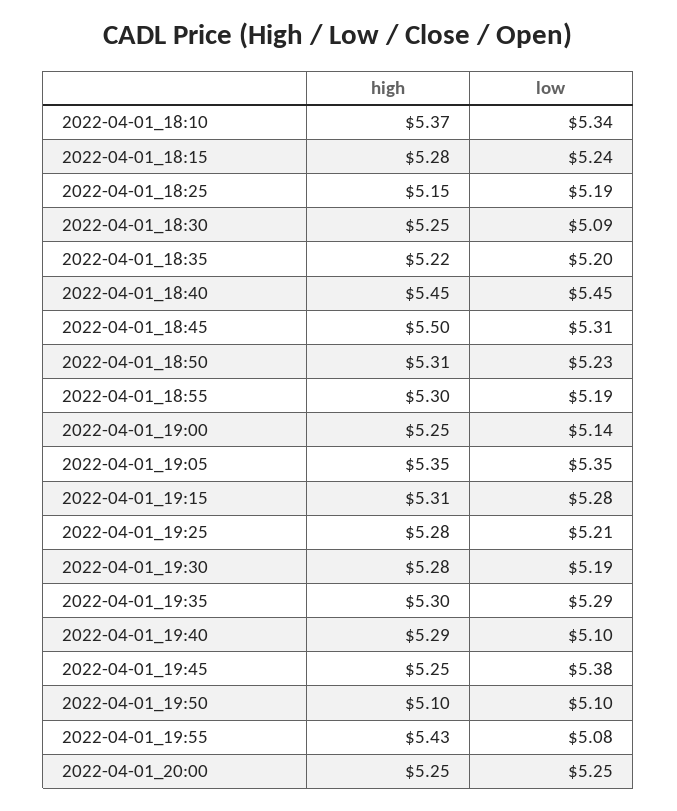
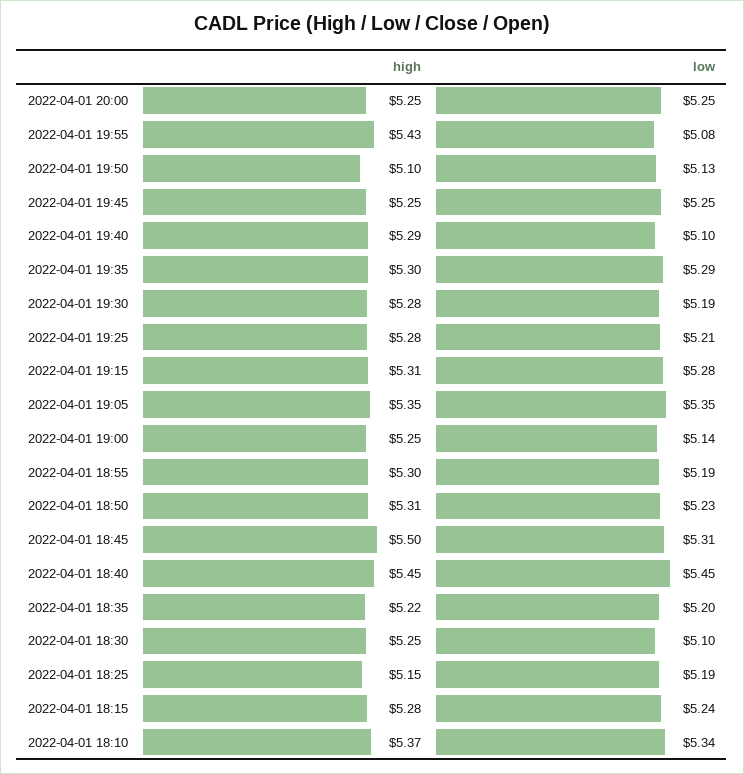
  {
    "high": {
      "2022-04-01_18:10": 5.37,
      "2022-04-01_18:15": 5.28,
      "2022-04-01_18:25": 5.15,
      "2022-04-01_18:30": 5.25,
      "2022-04-01_18:35": 5.22,
      "2022-04-01_18:40": 5.45,
      "2022-04-01_18:45": 5.5,
      "2022-04-01_18:50": 5.31,
      "2022-04-01_18:55": 5.3,
      "2022-04-01_19:00": 5.25,
      "2022-04-01_19:05": 5.35,
      "2022-04-01_19:15": 5.31,
      "2022-04-01_19:25": 5.28,
      "2022-04-01_19:30": 5.28,
      "2022-04-01_19:35": 5.3,
      "2022-04-01_19:40": 5.29,
      "2022-04-01_19:45": 5.25,
      "2022-04-01_19:50": 5.1,
      "2022-04-01_19:55": 5.43,
      "2022-04-01_20:00": 5.25
    },
    "low": {
      "2022-04-01_18:10": 5.34,
      "2022-04-01_18:15": 5.24,
      "2022-04-01_18:25": 5.19,
-     "2022-04-01_18:30": 5.09,
+     "2022-04-01_18:30": 5.1,
      "2022-04-01_18:35": 5.2,
      "2022-04-01_18:40": 5.45,
      "2022-04-01_18:45": 5.31,
      "2022-04-01_18:50": 5.23,
      "2022-04-01_18:55": 5.19,
      "2022-04-01_19:00": 5.14,
      "2022-04-01_19:05": 5.35,
      "2022-04-01_19:15": 5.28,
      "2022-04-01_19:25": 5.21,
      "2022-04-01_19:30": 5.19,
      "2022-04-01_19:35": 5.29,
      "2022-04-01_19:40": 5.1,
-     "2022-04-01_19:45": 5.38,
+     "2022-04-01_19:45": 5.25,
-     "2022-04-01_19:50": 5.1,
+     "2022-04-01_19:50": 5.13,
      "2022-04-01_19:55": 5.08,
      "2022-04-01_20:00": 5.25
    }
  }

